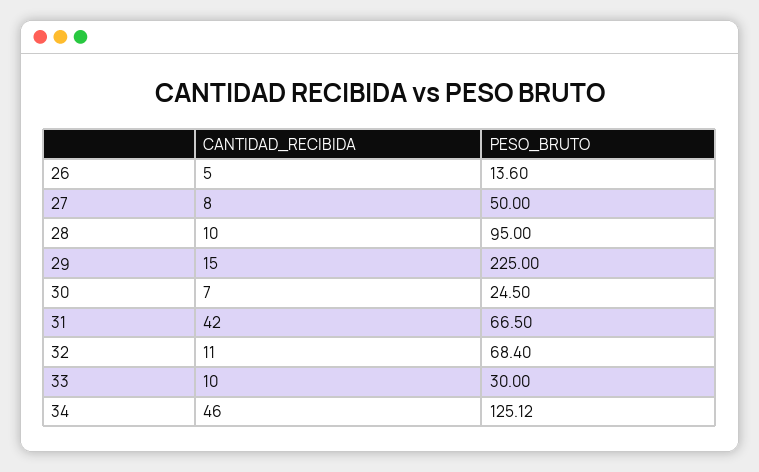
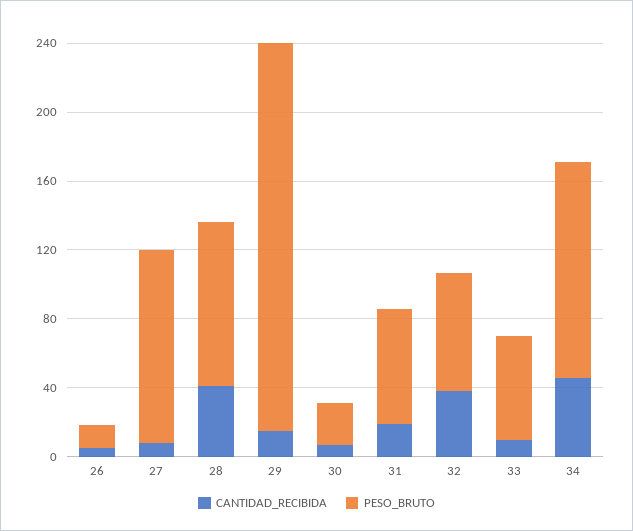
  {
    "CANTIDAD_RECIBIDA": {
      "26": 5,
      "27": 8,
-     "28": 10,
+     "28": 40,
      "29": 15,
      "30": 7,
-     "31": 42,
+     "31": 20,
-     "32": 11,
+     "32": 40,
      "33": 10,
      "34": 46
    },
    "PESO_BRUTO": {
      "26": 13.6,
-     "27": 50,
+     "27": 110,
      "28": 95,
      "29": 225,
      "30": 24.5,
      "31": 66.5,
      "32": 68.4,
-     "33": 30,
+     "33": 60,
      "34": 125.12
    }
  }

